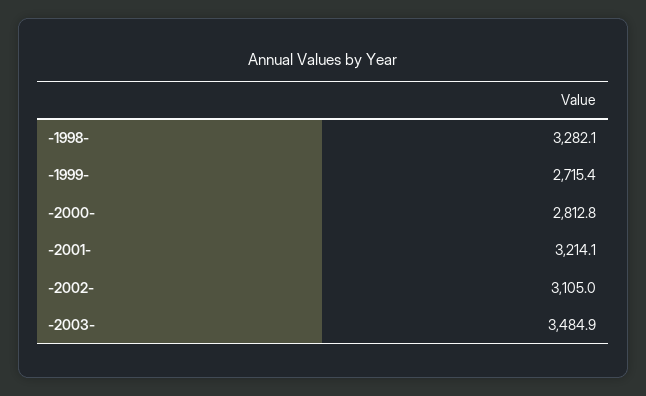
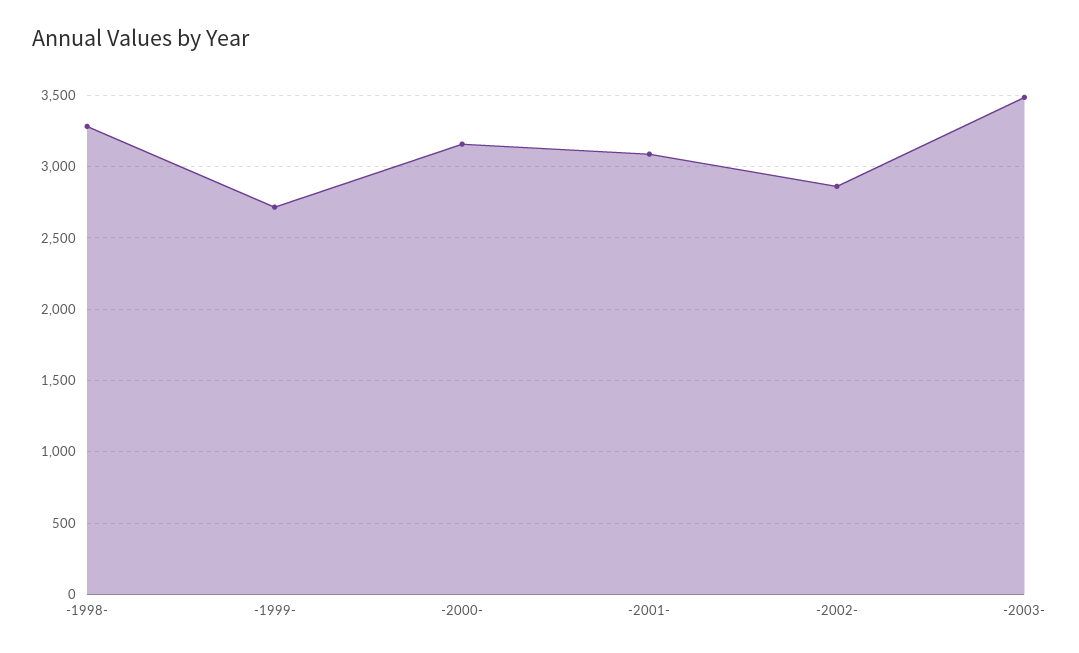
  {
    "-1998-": 3282.1,
    "-1999-": 2715.4,
-   "-2000-": 2812.8,
+   "-2000-": 3150,
-   "-2001-": 3214.1,
+   "-2001-": 3100,
-   "-2002-": 3105,
+   "-2002-": 2850,
    "-2003-": 3484.9
  }

